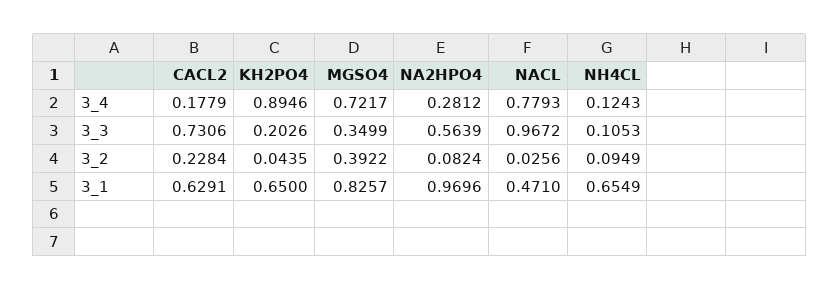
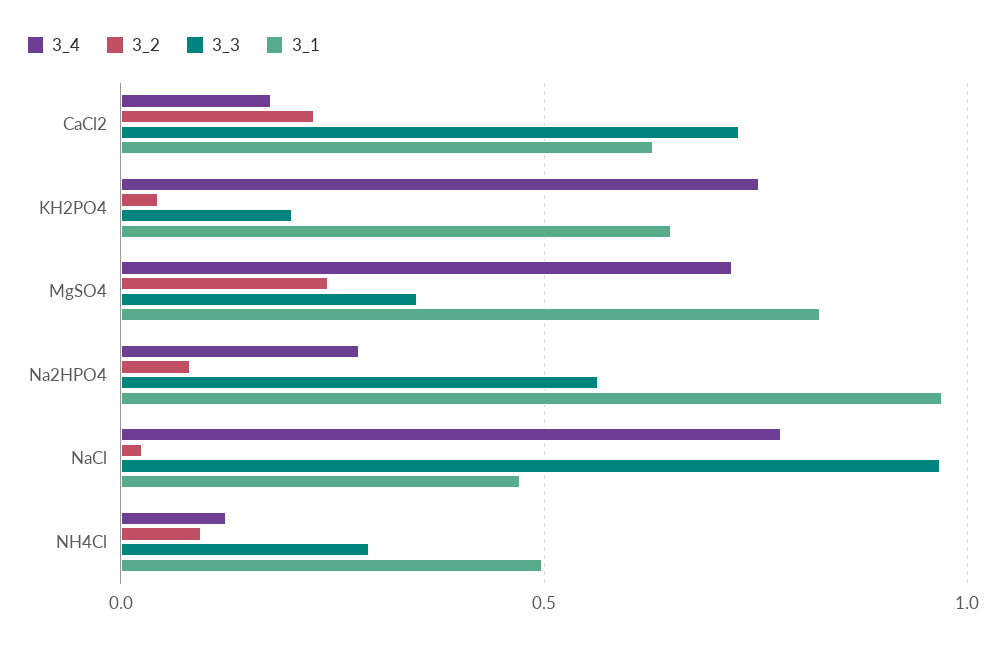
  {
    "3_4": {
      "CACL2": 0.1779,
-     "KH2PO4": 0.8946,
+     "KH2PO4": 0.75,
      "MGSO4": 0.7217,
      "NA2HPO4": 0.2812,
      "NACL": 0.7793,
      "NH4CL": 0.1243
    },
    "3_3": {
      "CACL2": 0.7306,
      "KH2PO4": 0.2026,
      "MGSO4": 0.3499,
      "NA2HPO4": 0.5639,
      "NACL": 0.9672,
-     "NH4CL": 0.1053
+     "NH4CL": 0.3
    },
    "3_2": {
      "CACL2": 0.2284,
      "KH2PO4": 0.0435,
-     "MGSO4": 0.3922,
+     "MGSO4": 0.25,
      "NA2HPO4": 0.0824,
      "NACL": 0.0256,
      "NH4CL": 0.0949
    },
    "3_1": {
      "CACL2": 0.6291,
      "KH2PO4": 0.65,
      "MGSO4": 0.8257,
      "NA2HPO4": 0.9696,
      "NACL": 0.471,
-     "NH4CL": 0.6549
+     "NH4CL": 0.5
    }
  }

